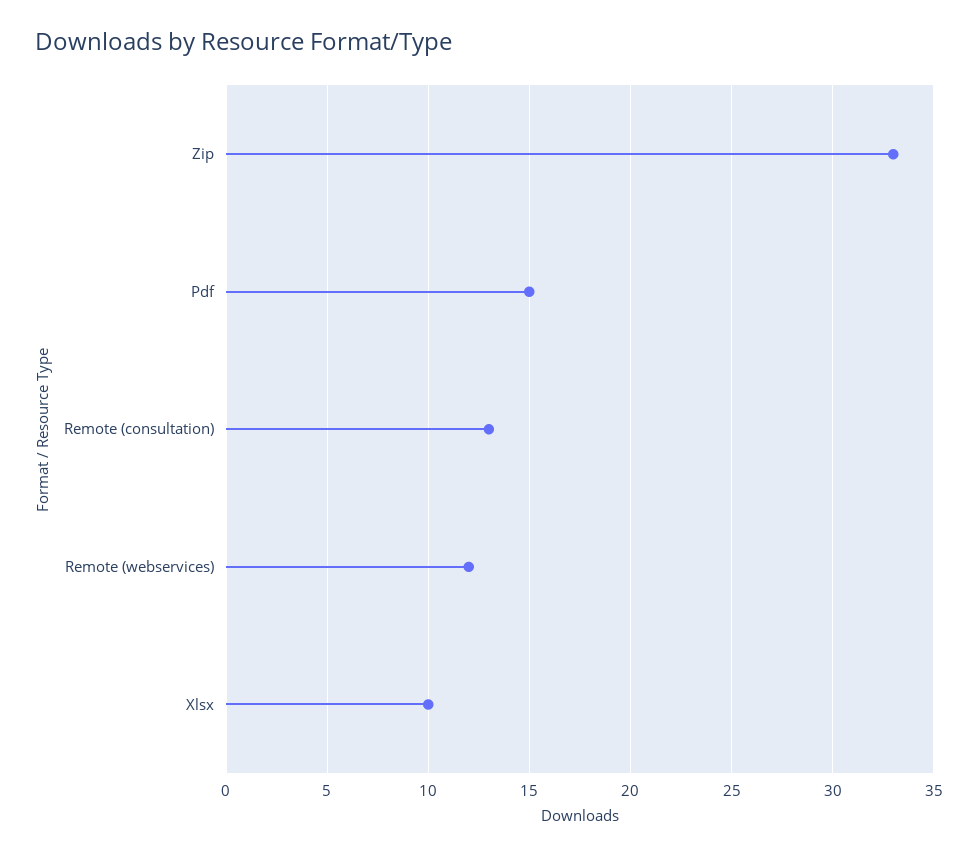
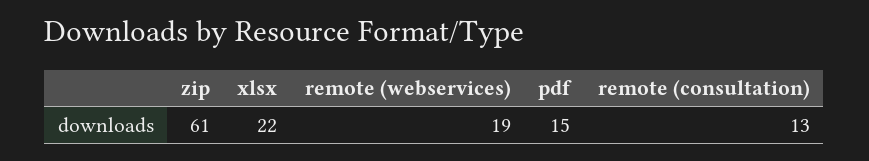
  {
-   "Zip": 33,
+   "Zip": 61,
    "Pdf": 15,
    "Remote (consultation)": 13,
-   "Remote (webservices)": 12,
+   "Remote (webservices)": 19,
-   "Xlsx": 10
+   "Xlsx": 22
  }

